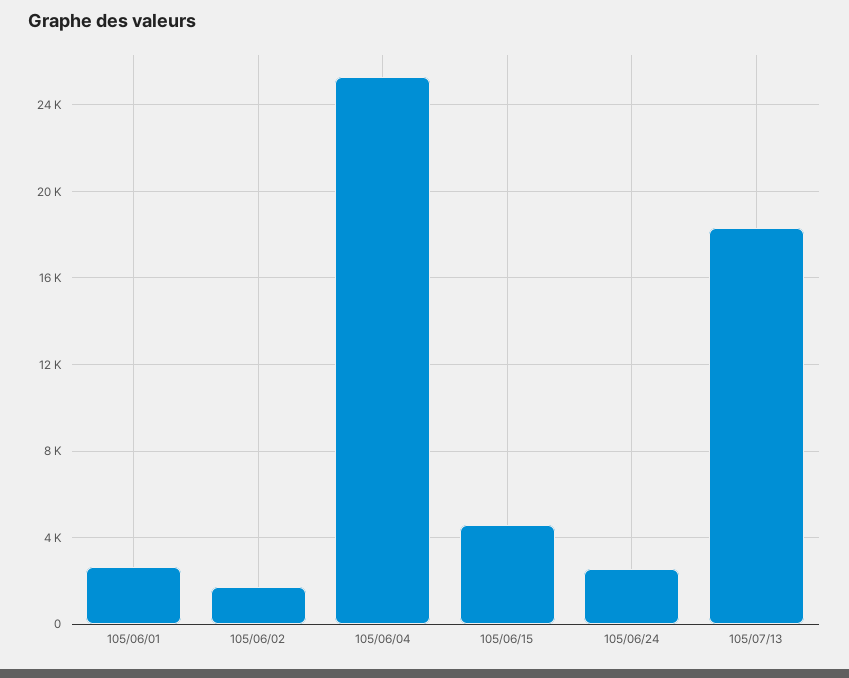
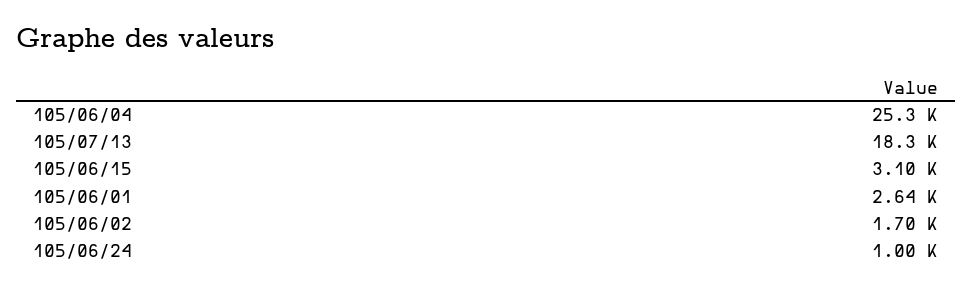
  {
    "105/06/01": 2640,
    "105/06/02": 1700,
    "105/06/04": 25300,
-   "105/06/15": 4500,
+   "105/06/15": 3100,
-   "105/06/24": 2500,
+   "105/06/24": 1000,
    "105/07/13": 18300
  }

